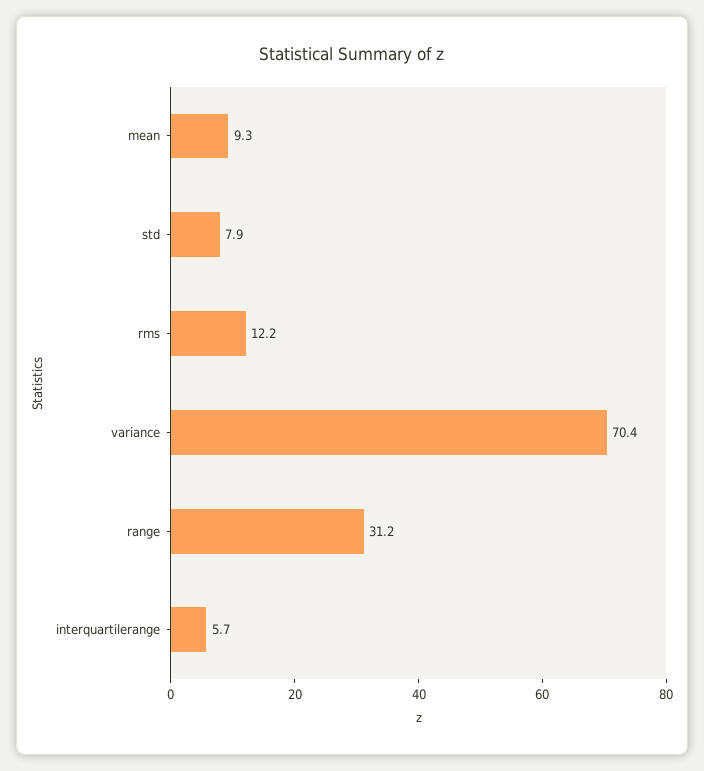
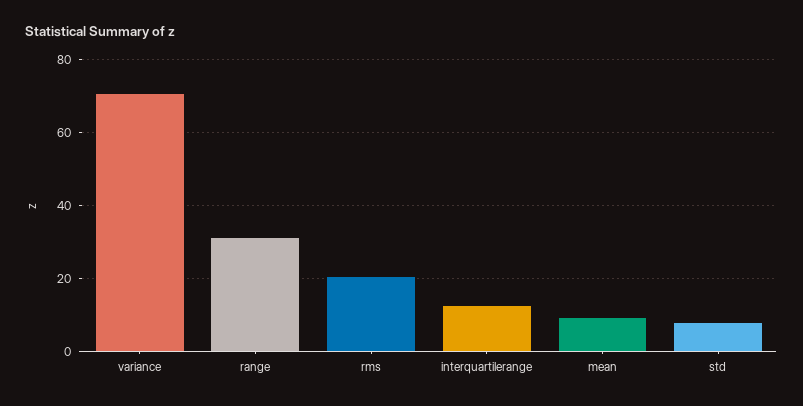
  {
    "mean": 9.3,
    "std": 7.9,
-   "rms": 12.2,
+   "rms": 20,
    "variance": 70.4,
    "range": 31.2,
-   "interquartilerange": 5.7
+   "interquartilerange": 12
  }

